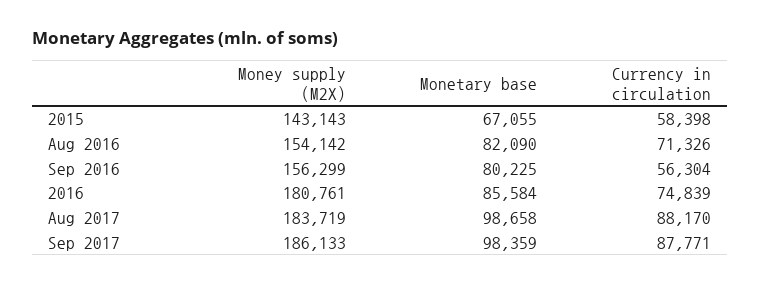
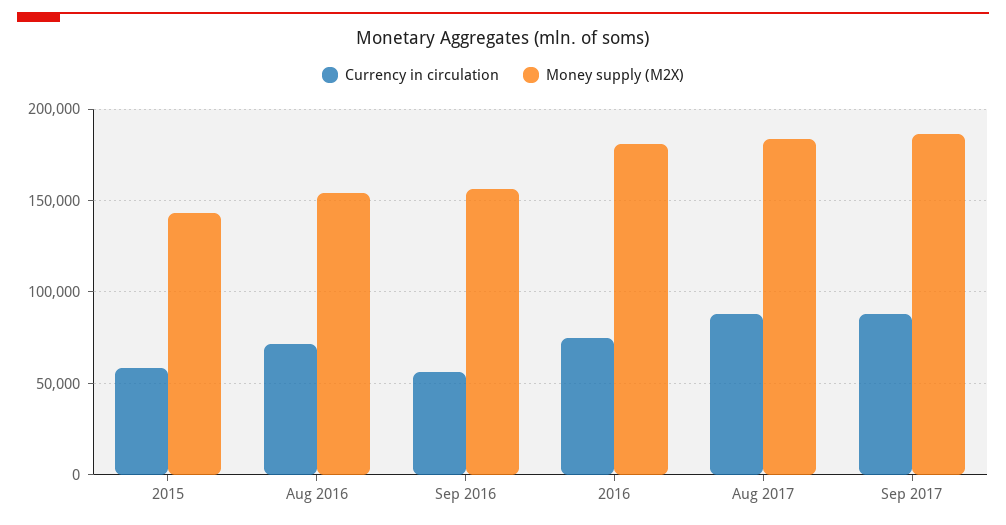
  {
    "Money supply (M2X)": {
      "2015": 143143,
      "Aug 2016": 154142,
      "Sep 2016": 156299,
      "2016": 180761,
      "Aug 2017": 183719,
      "Sep 2017": 186133
    },
-   "Monetary base": {
-     "2015": 67055,
-     "Aug 2016": 82090,
-     "Sep 2016": 80225,
-     "2016": 85584,
-     "Aug 2017": 98658,
-     "Sep 2017": 98359
-   },
    "Currency in circulation": {
      "2015": 58398,
      "Aug 2016": 71326,
      "Sep 2016": 56304,
      "2016": 74839,
      "Aug 2017": 88170,
      "Sep 2017": 87771
    }
  }

